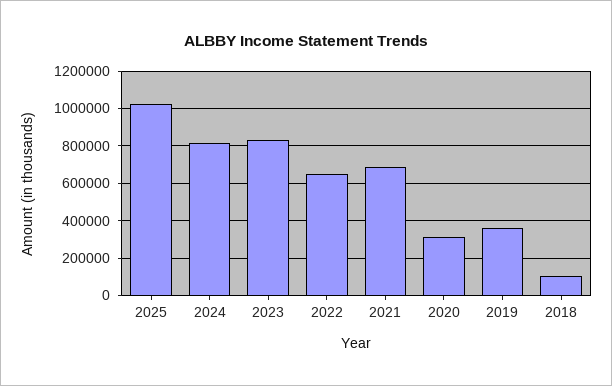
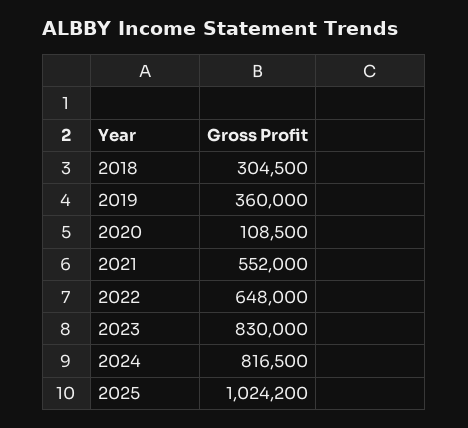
  {
    "2025": 1024200,
    "2024": 816500,
    "2023": 830000,
    "2022": 648000,
-   "2021": 700000,
+   "2021": 552000,
-   "2020": 300000,
+   "2020": 108500,
    "2019": 360000,
-   "2018": 100000
+   "2018": 304500
  }

